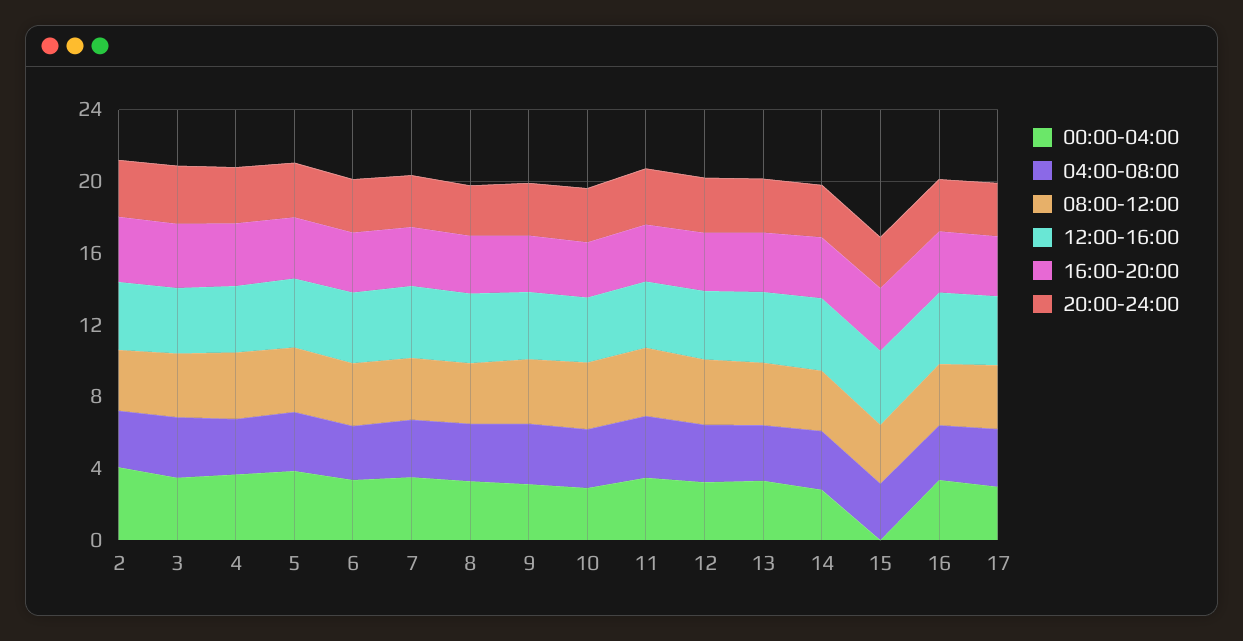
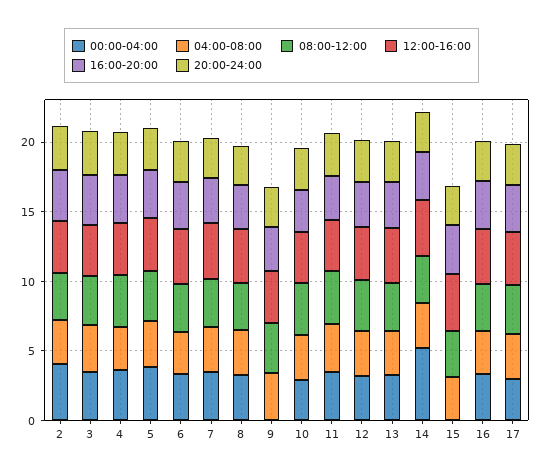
  {
    "00:00-04:00": {
      "2": 4,
      "3": 3,
      "4": 4,
      "5": 4,
      "6": 3,
      "7": 4,
      "8": 3,
-     "9": 3,
+     "9": 0,
      "10": 3,
      "11": 3,
      "12": 3,
      "13": 3,
-     "14": 3,
+     "14": 5,
      "15": 0,
      "16": 3,
      "17": 3
    },
    "04:00-08:00": {
      "2": 3,
      "3": 3,
      "4": 3,
      "5": 3,
      "6": 3,
      "7": 3,
      "8": 3,
      "9": 3,
      "10": 3,
      "11": 3,
      "12": 3,
      "13": 3,
      "14": 3,
      "15": 3,
      "16": 3,
      "17": 3
    },
    "08:00-12:00": {
      "2": 3,
      "3": 4,
      "4": 4,
      "5": 4,
      "6": 4,
      "7": 3,
      "8": 3,
      "9": 4,
      "10": 4,
      "11": 4,
      "12": 4,
      "13": 3,
      "14": 3,
      "15": 3,
      "16": 3,
      "17": 4
    },
    "12:00-16:00": {
      "2": 4,
      "3": 4,
      "4": 4,
      "5": 4,
      "6": 4,
      "7": 4,
      "8": 4,
      "9": 4,
      "10": 4,
      "11": 4,
      "12": 4,
      "13": 4,
      "14": 4,
      "15": 4,
      "16": 4,
      "17": 4
    },
    "16:00-20:00": {
      "2": 4,
      "3": 4,
      "4": 4,
      "5": 3,
      "6": 3,
      "7": 3,
      "8": 3,
      "9": 3,
      "10": 3,
      "11": 3,
      "12": 3,
      "13": 3,
      "14": 3,
      "15": 4,
      "16": 3,
      "17": 3
    },
    "20:00-24:00": {
      "2": 3,
      "3": 3,
      "4": 3,
      "5": 3,
      "6": 3,
      "7": 3,
      "8": 3,
      "9": 3,
      "10": 3,
      "11": 3,
      "12": 3,
      "13": 3,
      "14": 3,
      "15": 3,
      "16": 3,
      "17": 3
    }
  }

